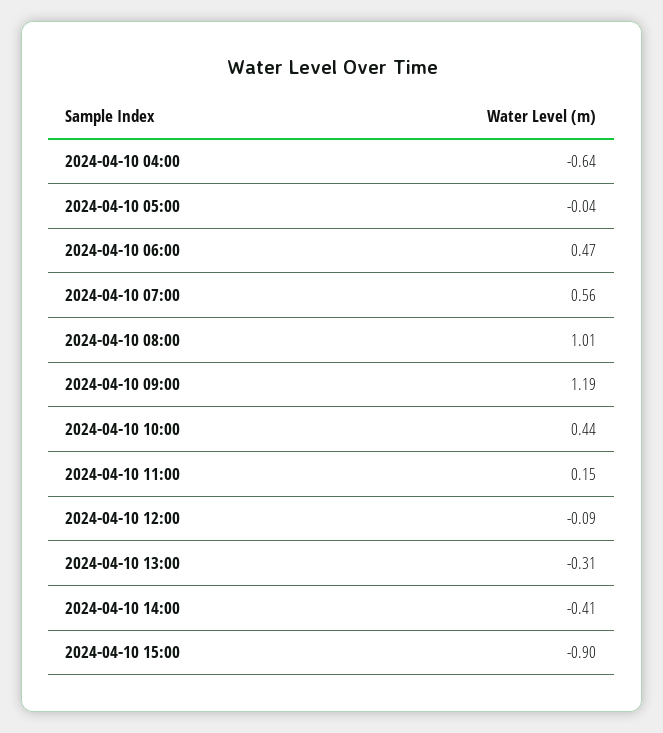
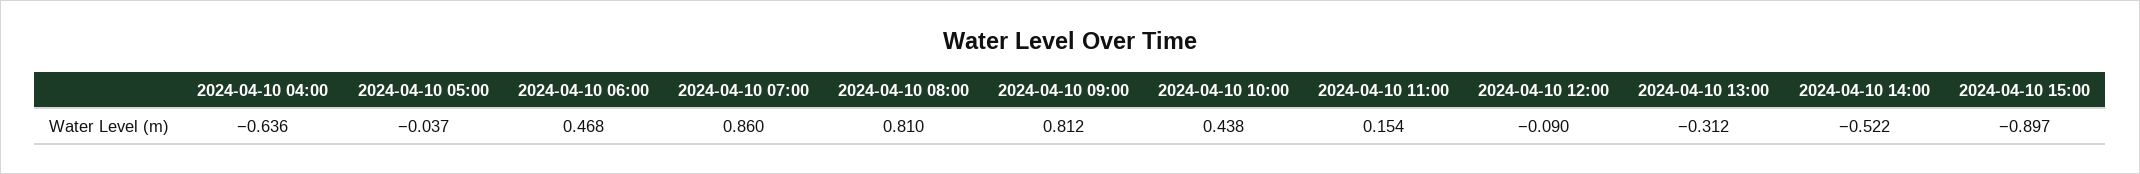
  {
    "2024-04-10 04:00": -0.636,
    "2024-04-10 05:00": -0.037,
    "2024-04-10 06:00": 0.468,
-   "2024-04-10 07:00": 0.56,
+   "2024-04-10 07:00": 0.86,
-   "2024-04-10 08:00": 1.01,
+   "2024-04-10 08:00": 0.81,
-   "2024-04-10 09:00": 1.19,
+   "2024-04-10 09:00": 0.812,
    "2024-04-10 10:00": 0.438,
    "2024-04-10 11:00": 0.154,
    "2024-04-10 12:00": -0.09,
    "2024-04-10 13:00": -0.312,
-   "2024-04-10 14:00": -0.41,
+   "2024-04-10 14:00": -0.522,
    "2024-04-10 15:00": -0.897
  }

